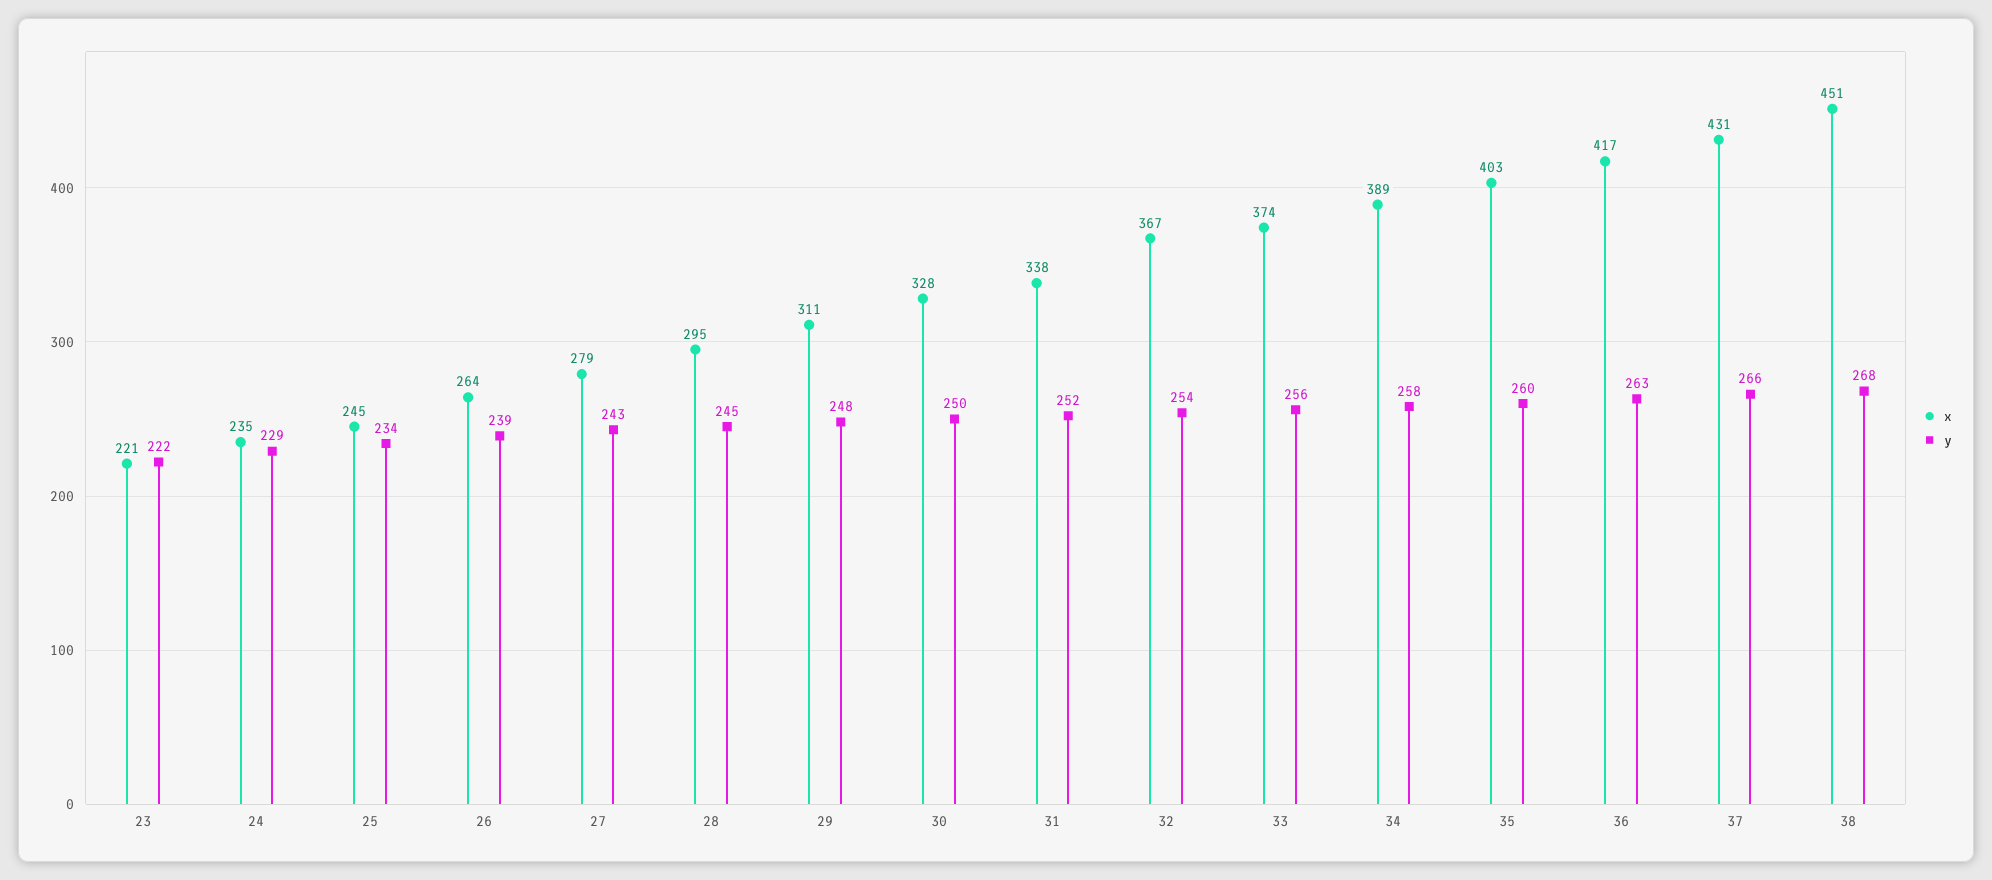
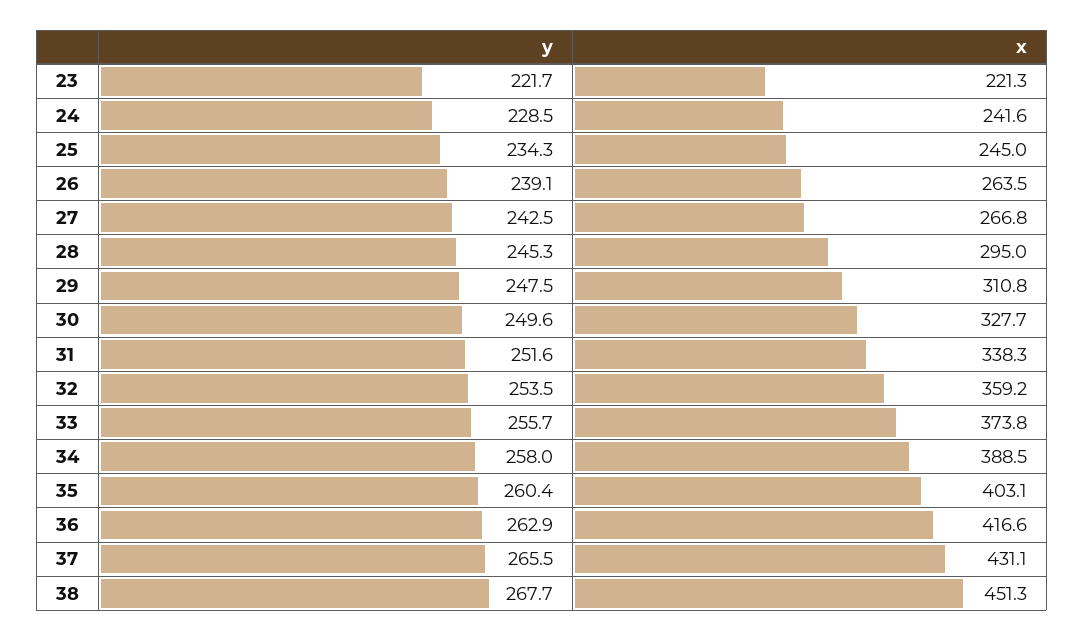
  {
    "x": {
      "23": 221.3,
-     "24": 235,
+     "24": 241.6,
      "25": 245,
      "26": 263.5,
-     "27": 279,
+     "27": 266.8,
      "28": 295,
      "29": 310.8,
      "30": 327.7,
      "31": 338.3,
-     "32": 367,
+     "32": 359.2,
      "33": 373.8,
      "34": 388.5,
      "35": 403.1,
      "36": 416.6,
      "37": 431.1,
      "38": 451.3
    },
    "y": {
      "23": 221.7,
      "24": 228.5,
      "25": 234.3,
      "26": 239.1,
      "27": 242.5,
      "28": 245.3,
      "29": 247.5,
      "30": 249.6,
      "31": 251.6,
      "32": 253.5,
      "33": 255.7,
      "34": 258,
      "35": 260.4,
      "36": 262.9,
      "37": 265.5,
      "38": 267.7
    }
  }

